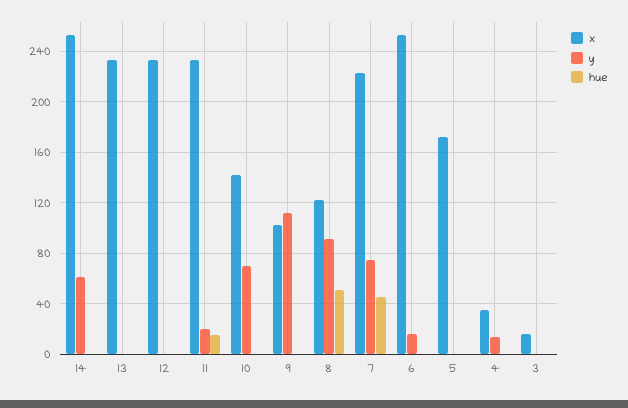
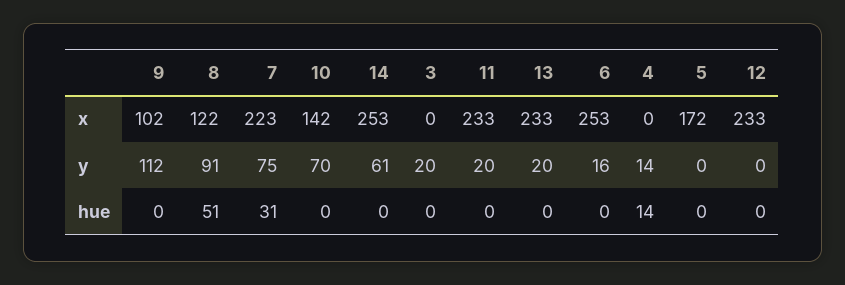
  {
    "x": {
      "14": 253,
      "13": 233,
      "12": 233,
      "11": 233,
      "10": 142,
      "9": 102,
      "8": 122,
      "7": 223,
      "6": 253,
      "5": 172,
-     "4": 35,
+     "4": 0,
-     "3": 15
+     "3": 0
    },
    "y": {
      "14": 61,
-     "13": 0,
+     "13": 20,
      "12": 0,
      "11": 20,
      "10": 70,
      "9": 112,
      "8": 91,
      "7": 75,
      "6": 16,
      "5": 0,
      "4": 14,
-     "3": 0
+     "3": 20
    },
    "hue": {
      "14": 0,
      "13": 0,
      "12": 0,
-     "11": 15,
+     "11": 0,
      "10": 0,
      "9": 0,
      "8": 51,
-     "7": 45,
+     "7": 31,
      "6": 0,
      "5": 0,
-     "4": 0,
+     "4": 14,
      "3": 0
    }
  }

